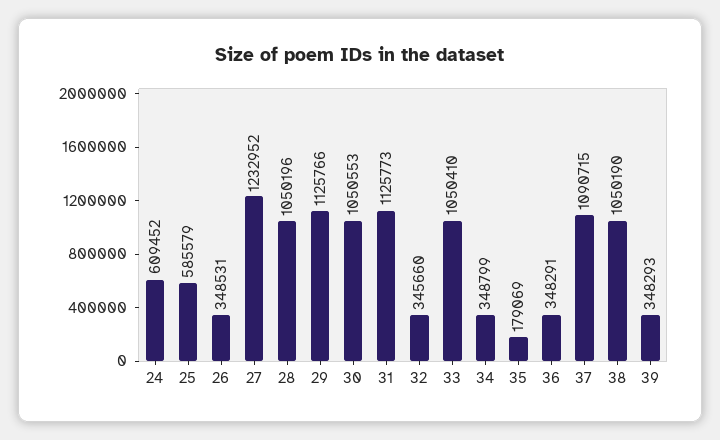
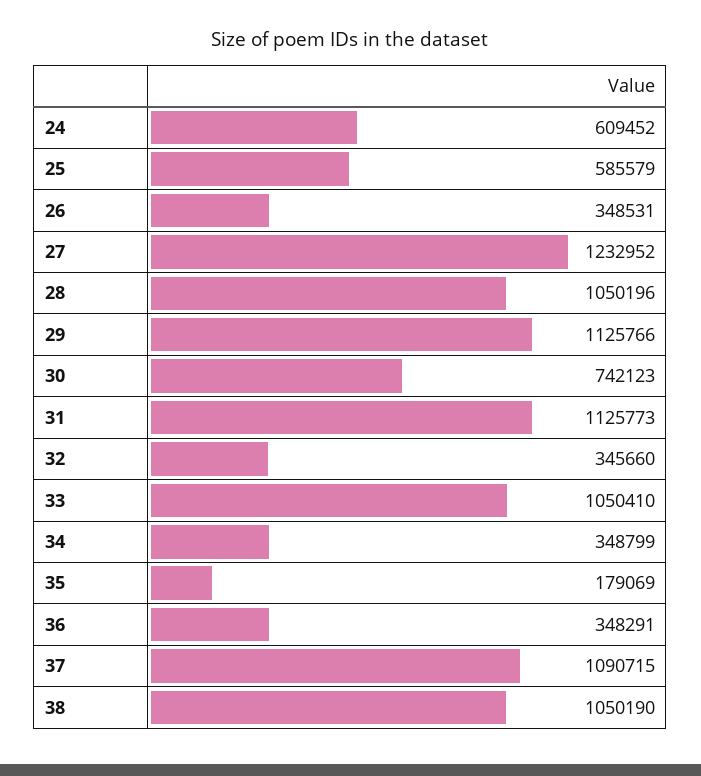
  {
    "24": 609452,
    "25": 585579,
    "26": 348531,
    "27": 1232952,
    "28": 1050196,
    "29": 1125766,
-   "30": 1050553,
+   "30": 742123,
    "31": 1125773,
    "32": 345660,
    "33": 1050410,
    "34": 348799,
    "35": 179069,
    "36": 348291,
    "37": 1090715,
-   "38": 1050190,
+   "38": 1050190
-   "39": 348293
  }

